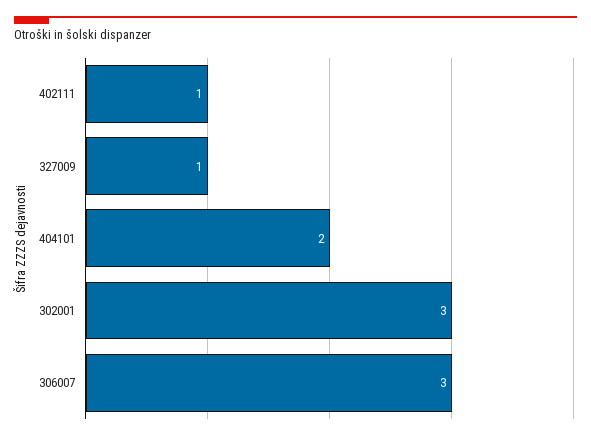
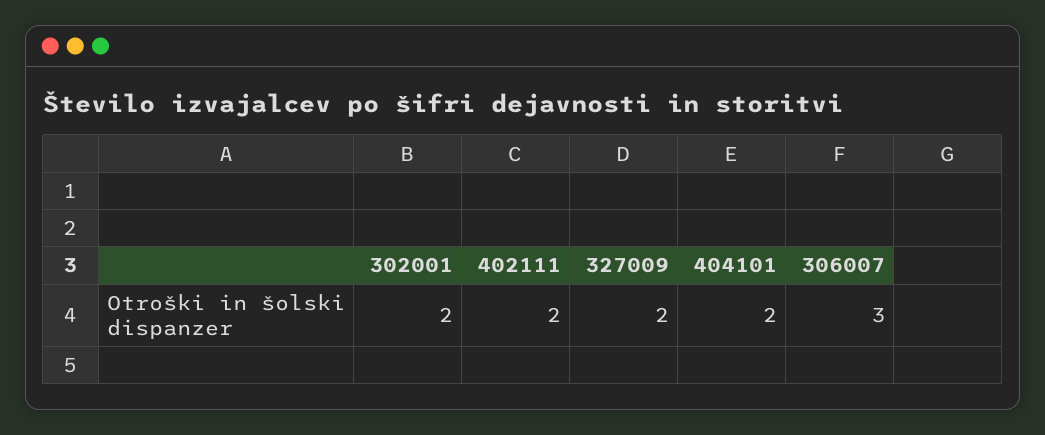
  {
-   "402111": 1,
+   "402111": 2,
-   "327009": 1,
+   "327009": 2,
    "404101": 2,
-   "302001": 3,
+   "302001": 2,
    "306007": 3
  }

